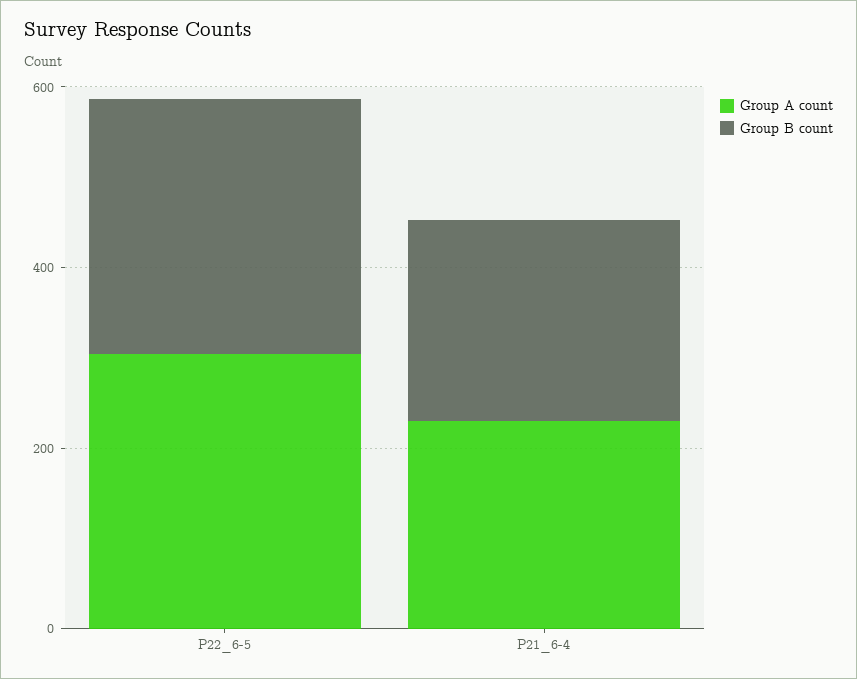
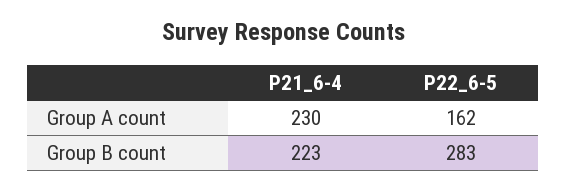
  {
    "Group A count": {
-     "P22_6-5": 300,
+     "P22_6-5": 162,
      "P21_6-4": 230
    },
    "Group B count": {
      "P22_6-5": 283,
      "P21_6-4": 223
    }
  }

